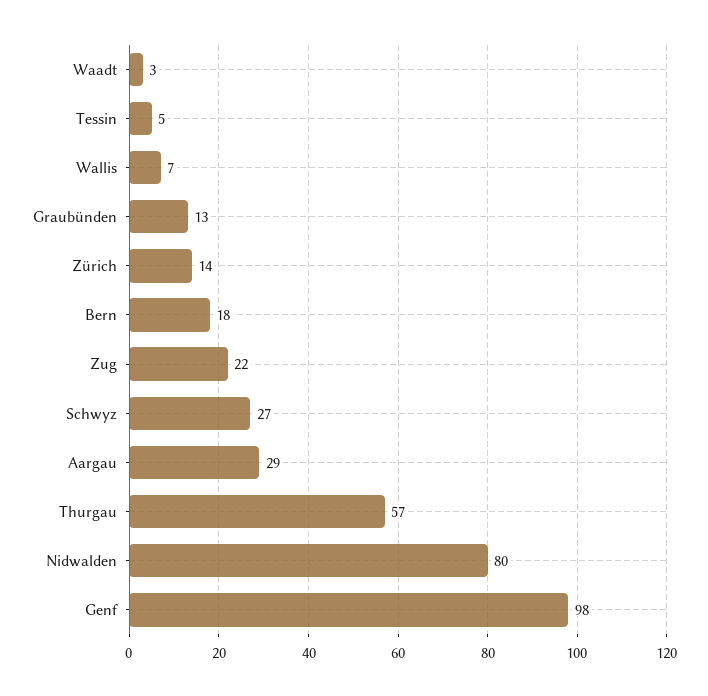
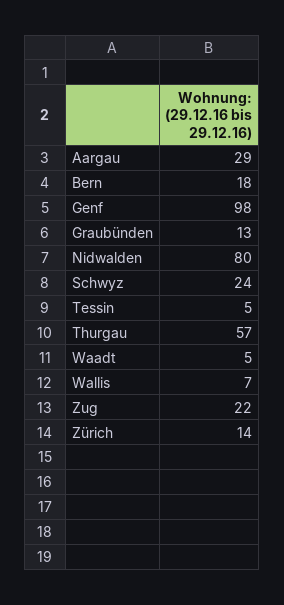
  {
-   "Waadt": 3,
+   "Waadt": 5,
    "Tessin": 5,
    "Wallis": 7,
    "Graubünden": 13,
    "Zürich": 14,
    "Bern": 18,
    "Zug": 22,
-   "Schwyz": 27,
+   "Schwyz": 24,
    "Aargau": 29,
    "Thurgau": 57,
    "Nidwalden": 80,
    "Genf": 98
  }

